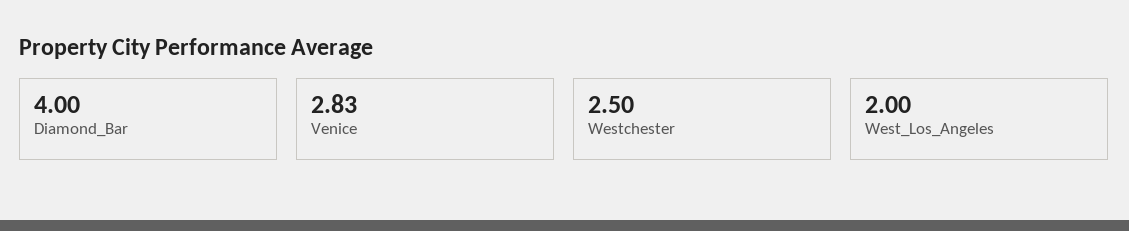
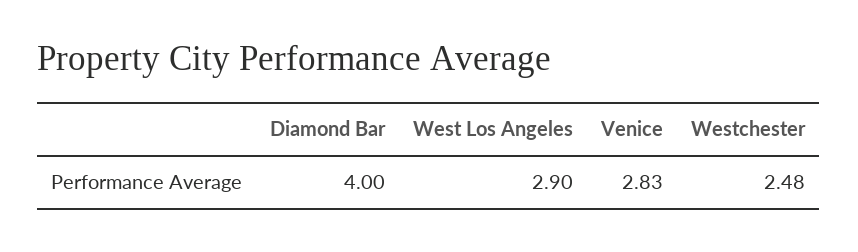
  {
    "Diamond_Bar": 4,
    "Venice": 2.83,
-   "Westchester": 2.5,
+   "Westchester": 2.48,
-   "West_Los_Angeles": 2
+   "West_Los_Angeles": 2.9
  }

